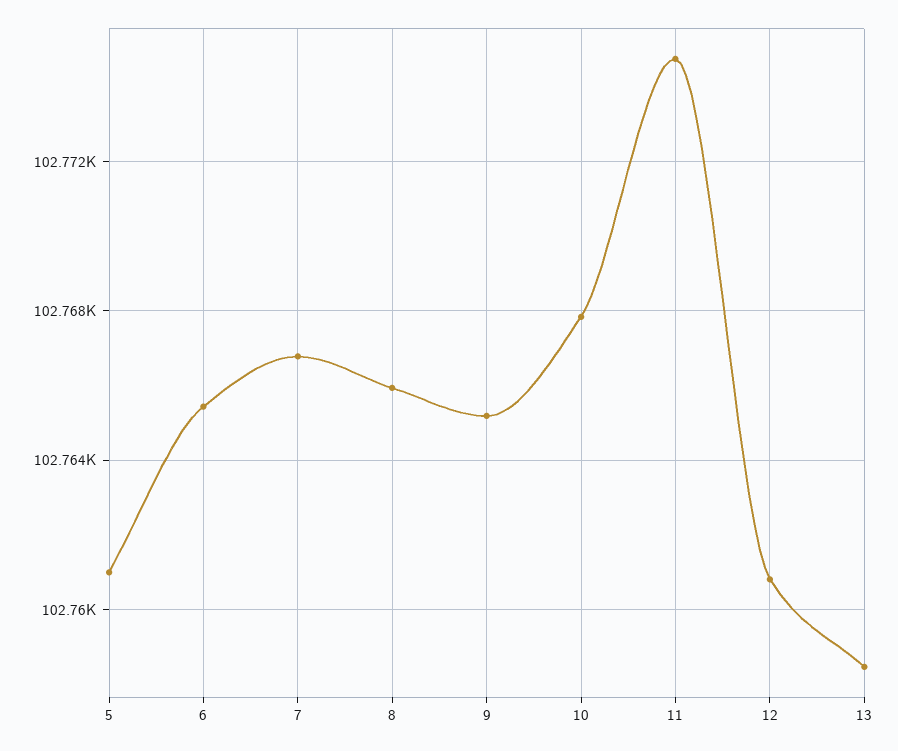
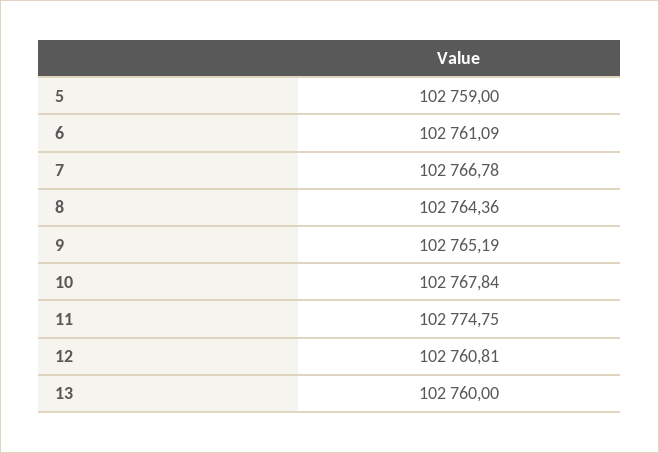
  {
-   "5": 102761,
+   "5": 102759,
-   "6": 102765.5,
+   "6": 102761.09,
    "7": 102766.78,
-   "8": 102766,
+   "8": 102764.36,
    "9": 102765.19,
    "10": 102767.84,
    "11": 102774.75,
    "12": 102760.81,
-   "13": 102758.5
+   "13": 102760
  }

